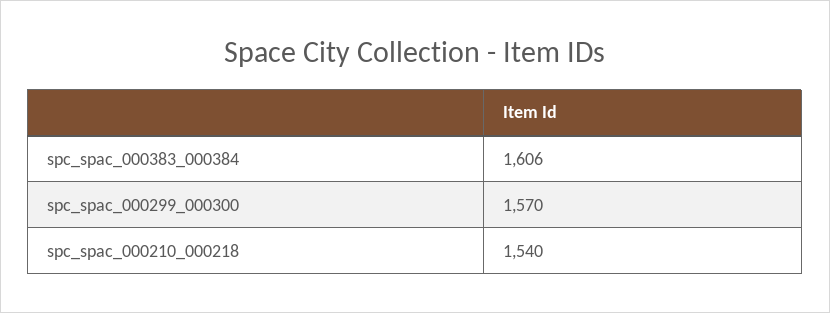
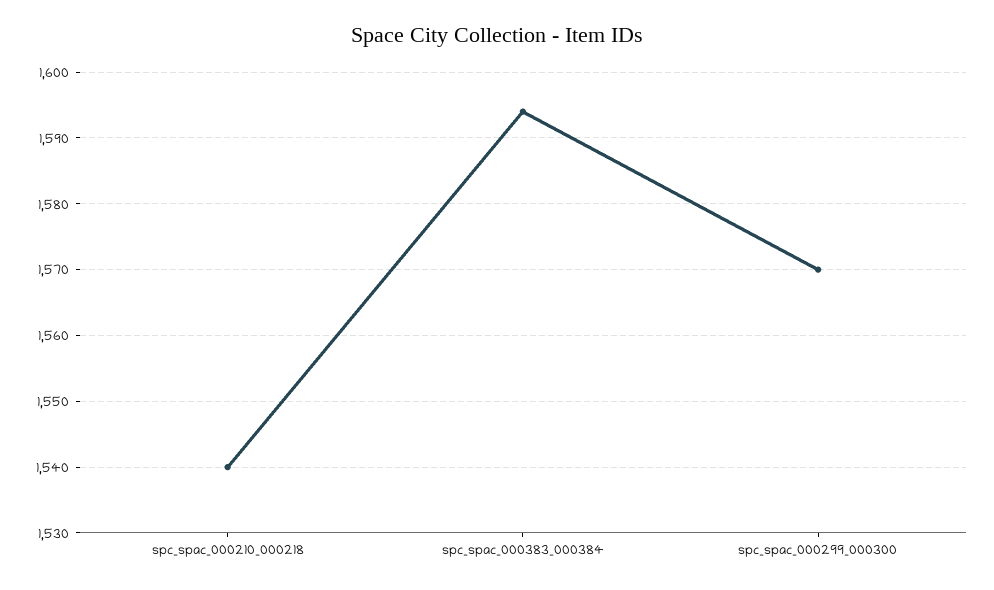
  {
-   "spc_spac_000383_000384": 1606,
+   "spc_spac_000383_000384": 1594,
    "spc_spac_000299_000300": 1570,
    "spc_spac_000210_000218": 1540
  }

